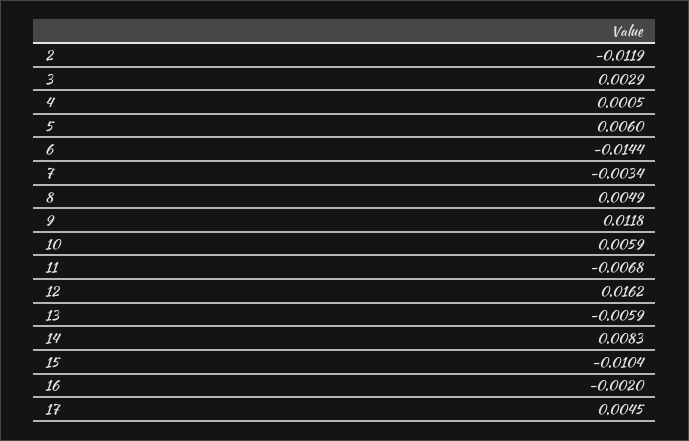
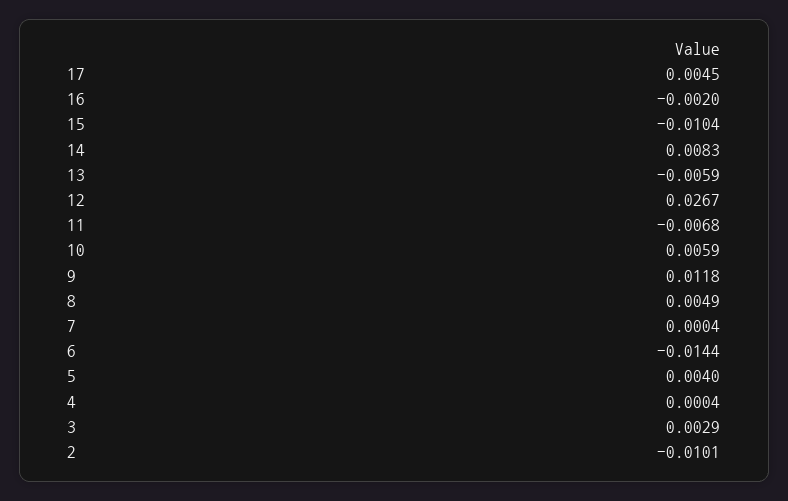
  {
-   "2": -0.0119,
+   "2": -0.0101,
    "3": 0.0029,
-   "4": 0.0005,
+   "4": 0.0004,
-   "5": 0.006,
+   "5": 0.004,
    "6": -0.0144,
-   "7": -0.0034,
+   "7": 0.0004,
    "8": 0.0049,
    "9": 0.0118,
    "10": 0.0059,
    "11": -0.0068,
-   "12": 0.0162,
+   "12": 0.0267,
    "13": -0.0059,
    "14": 0.0083,
    "15": -0.0104,
    "16": -0.002,
    "17": 0.0045
  }

